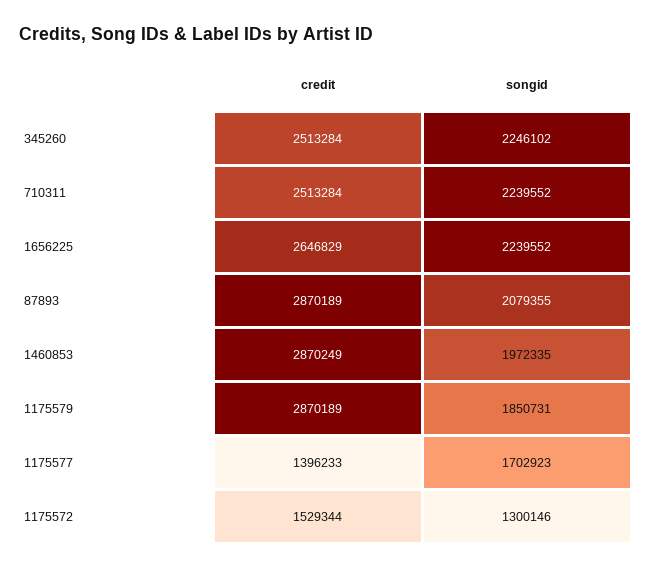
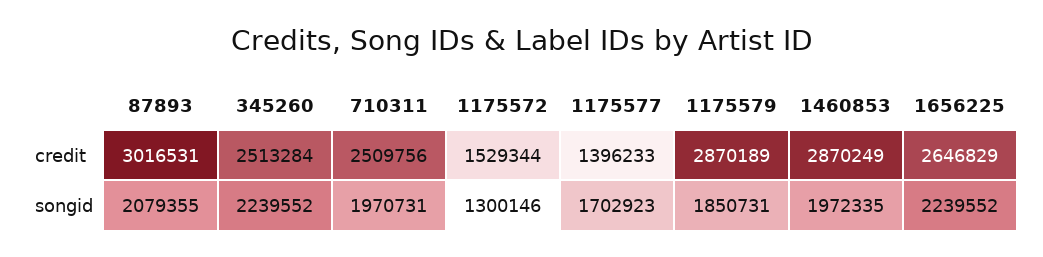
  {
    "credit": {
      "345260": 2513284,
-     "710311": 2513284,
+     "710311": 2509756,
      "1656225": 2646829,
-     "87893": 2870189,
+     "87893": 3016531,
      "1460853": 2870249,
      "1175579": 2870189,
      "1175577": 1396233,
      "1175572": 1529344
    },
    "songid": {
-     "345260": 2246102,
+     "345260": 2239552,
-     "710311": 2239552,
+     "710311": 1970731,
      "1656225": 2239552,
      "87893": 2079355,
      "1460853": 1972335,
      "1175579": 1850731,
      "1175577": 1702923,
      "1175572": 1300146
    }
  }

